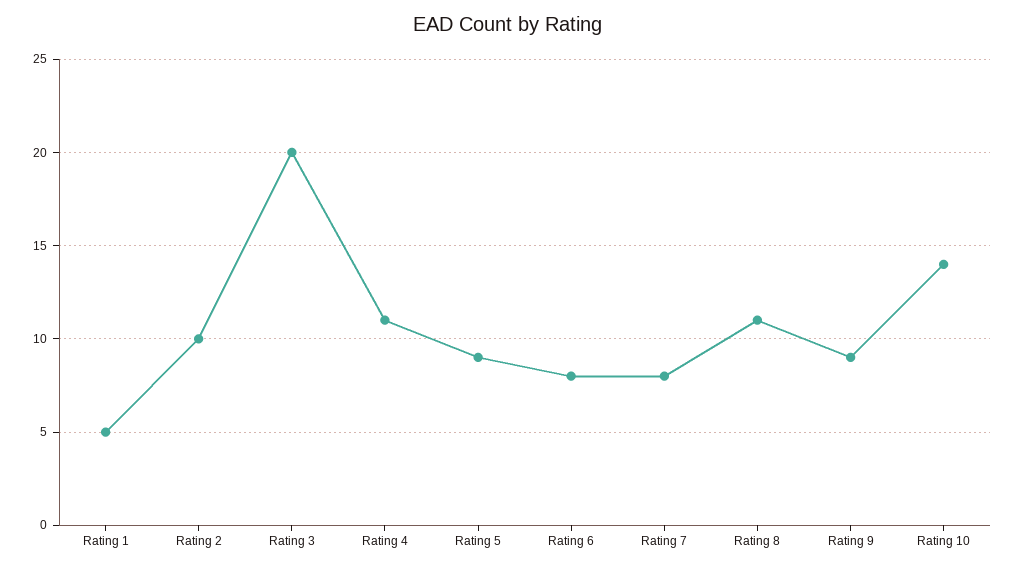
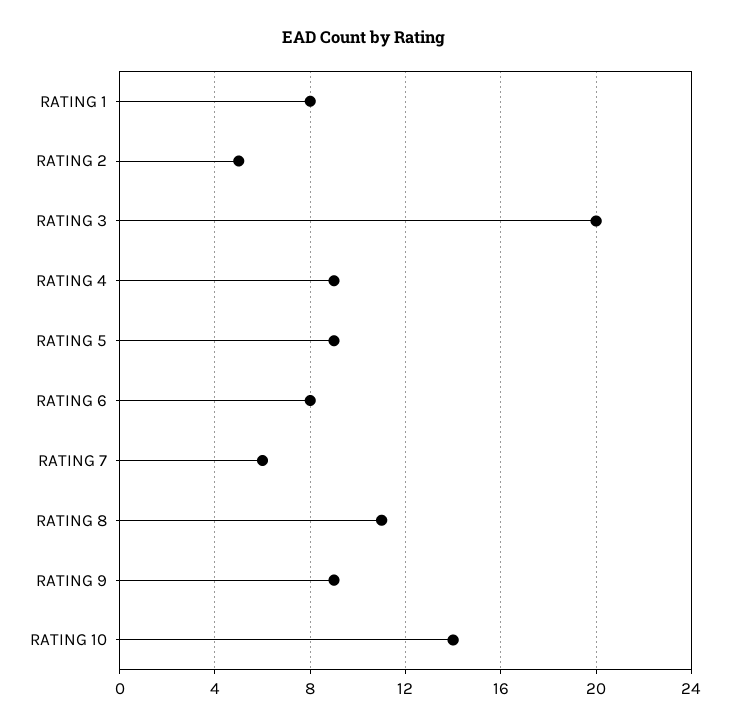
  {
-   "Rating 1": 5,
+   "Rating 1": 8,
-   "Rating 2": 10,
+   "Rating 2": 5,
    "Rating 3": 20,
-   "Rating 4": 11,
+   "Rating 4": 9,
    "Rating 5": 9,
    "Rating 6": 8,
-   "Rating 7": 8,
+   "Rating 7": 6,
    "Rating 8": 11,
    "Rating 9": 9,
    "Rating 10": 14
  }

